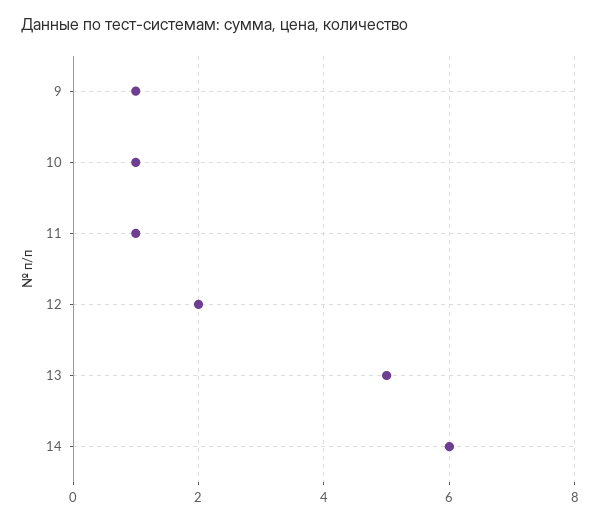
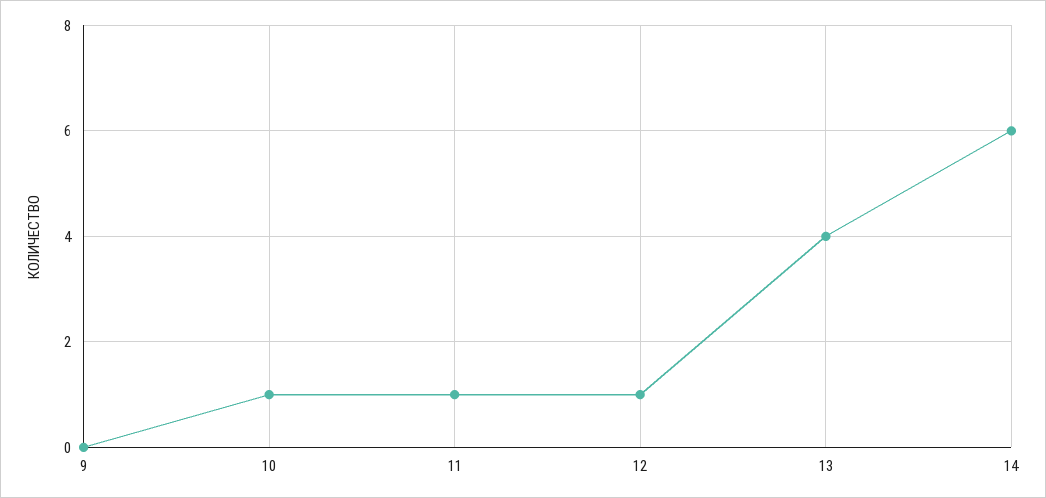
  {
-   "9": 1,
+   "9": 0,
    "10": 1,
    "11": 1,
-   "12": 2,
+   "12": 1,
-   "13": 5,
+   "13": 4,
    "14": 6
  }

